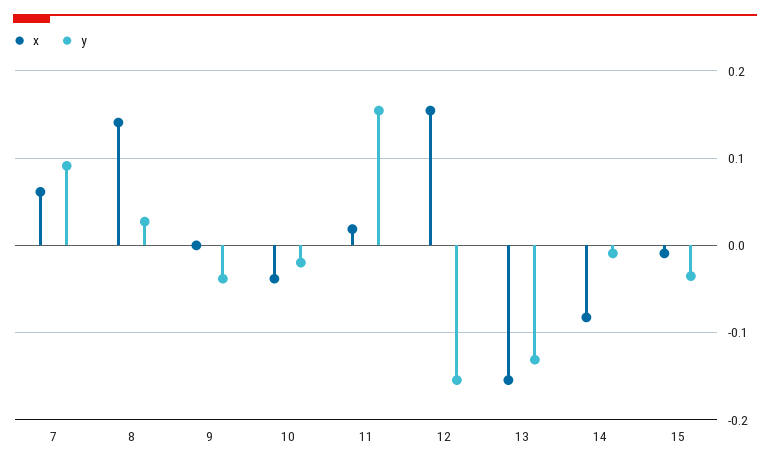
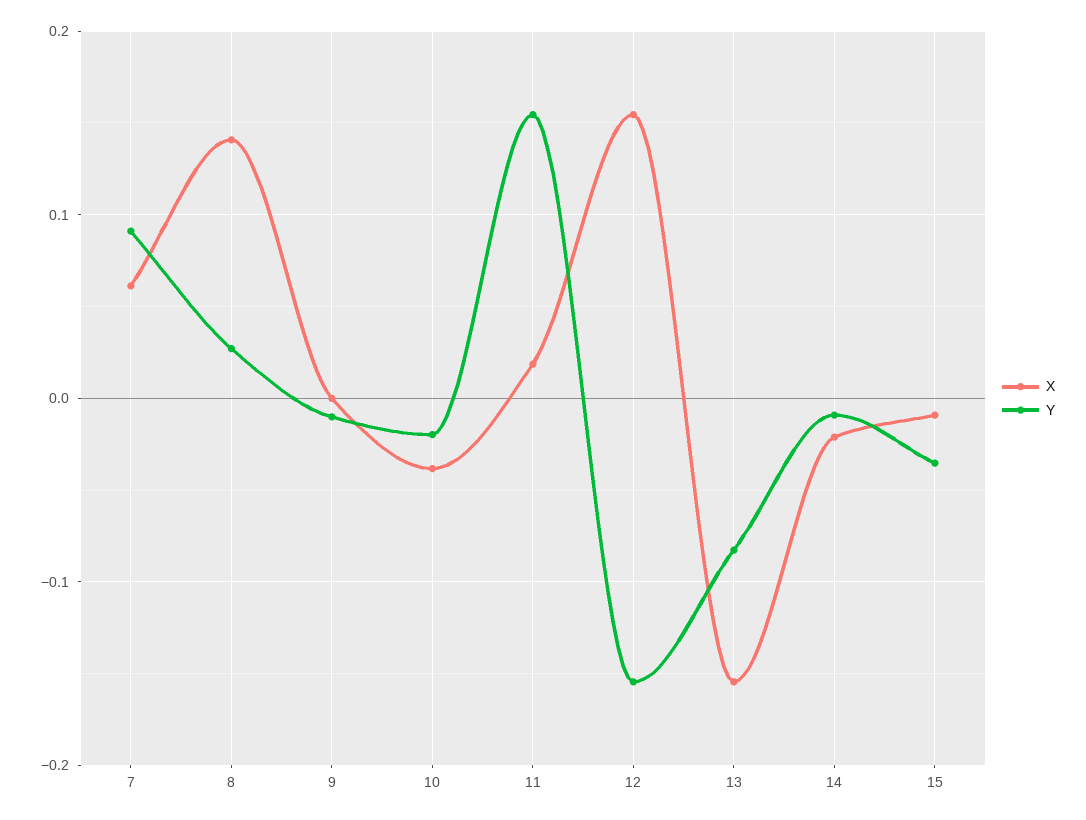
  {
    "x": {
      "7": 0.06,
      "8": 0.14,
      "9": 0,
      "10": -0.04,
      "11": 0.02,
      "12": 0.15,
      "13": -0.15,
-     "14": -0.08,
+     "14": -0.02,
      "15": -0.01
    },
    "y": {
      "7": 0.09,
      "8": 0.03,
-     "9": -0.04,
+     "9": -0.01,
      "10": -0.02,
      "11": 0.15,
      "12": -0.15,
-     "13": -0.13,
+     "13": -0.08,
      "14": -0.01,
      "15": -0.04
    }
  }

